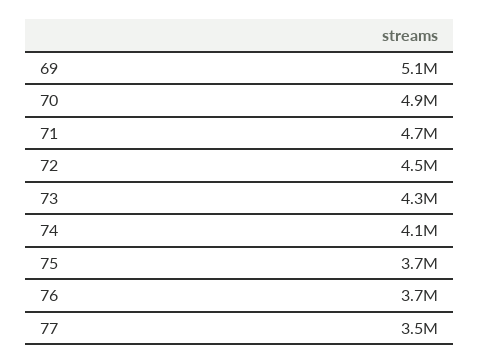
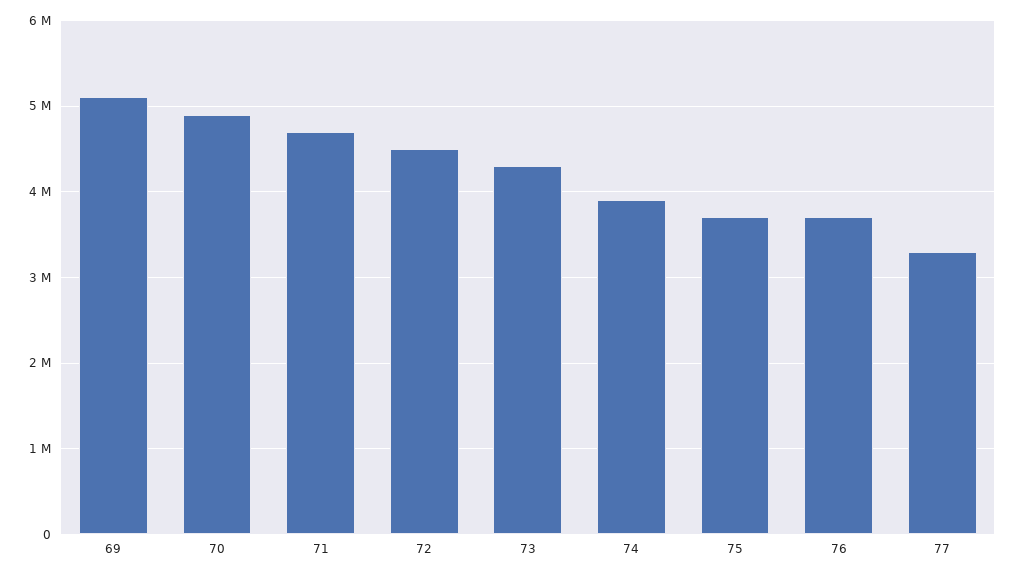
  {
    "69": 5100000,
    "70": 4900000,
    "71": 4700000,
    "72": 4500000,
    "73": 4300000,
-   "74": 4100000,
+   "74": 3900000,
    "75": 3700000,
    "76": 3700000,
-   "77": 3500000
+   "77": 3300000
  }

